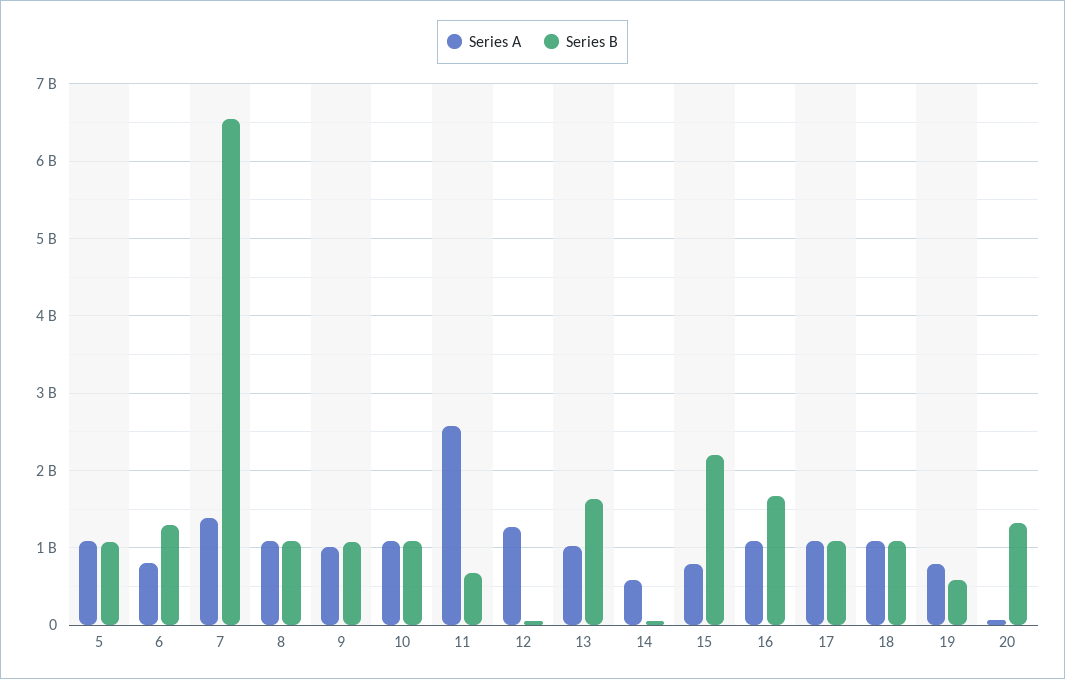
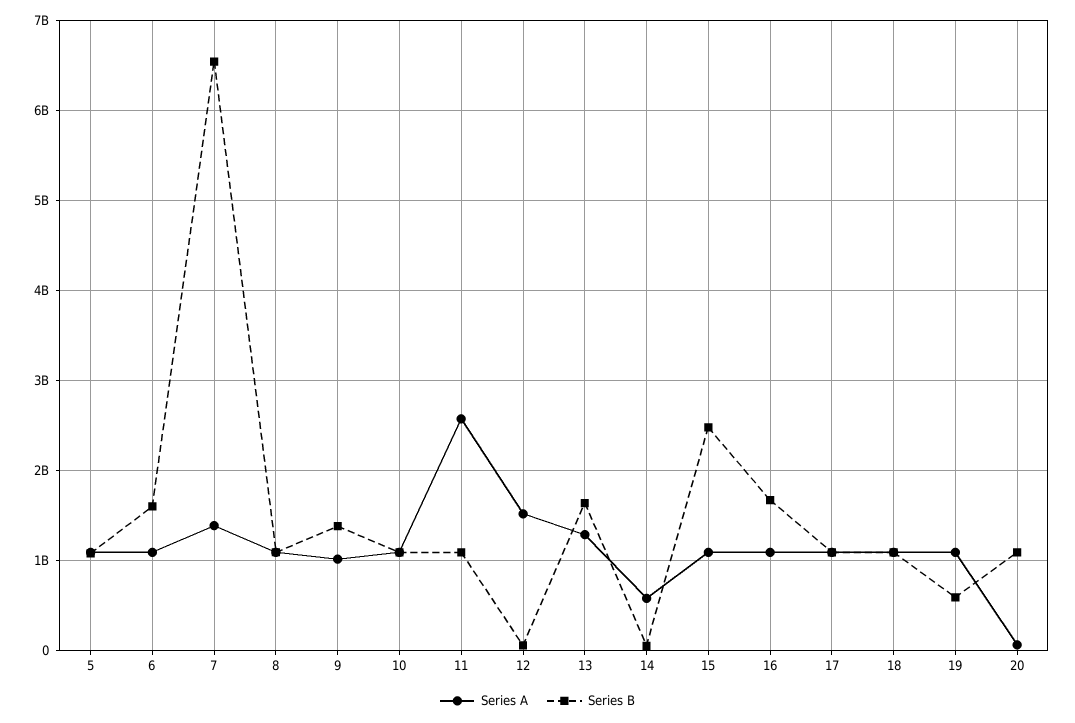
  {
    "Series A": {
      "5": 1100000000,
-     "6": 800000000,
+     "6": 1100000000,
      "7": 1400000000,
      "8": 1100000000,
      "9": 1000000000,
      "10": 1100000000,
      "11": 2600000000,
-     "12": 1300000000,
+     "12": 1500000000,
-     "13": 1000000000,
+     "13": 1300000000,
      "14": 600000000,
-     "15": 800000000,
+     "15": 1100000000,
      "16": 1100000000,
      "17": 1100000000,
      "18": 1100000000,
-     "19": 800000000,
+     "19": 1100000000,
      "20": 100000000
    },
    "Series B": {
      "5": 1100000000,
-     "6": 1300000000,
+     "6": 1600000000,
      "7": 6500000000,
      "8": 1100000000,
-     "9": 1100000000,
+     "9": 1400000000,
      "10": 1100000000,
-     "11": 700000000,
+     "11": 1100000000,
      "12": 100000000,
      "13": 1600000000,
      "14": 100000000,
-     "15": 2200000000,
+     "15": 2500000000,
      "16": 1700000000,
      "17": 1100000000,
      "18": 1100000000,
      "19": 600000000,
-     "20": 1300000000
+     "20": 1100000000
    }
  }

